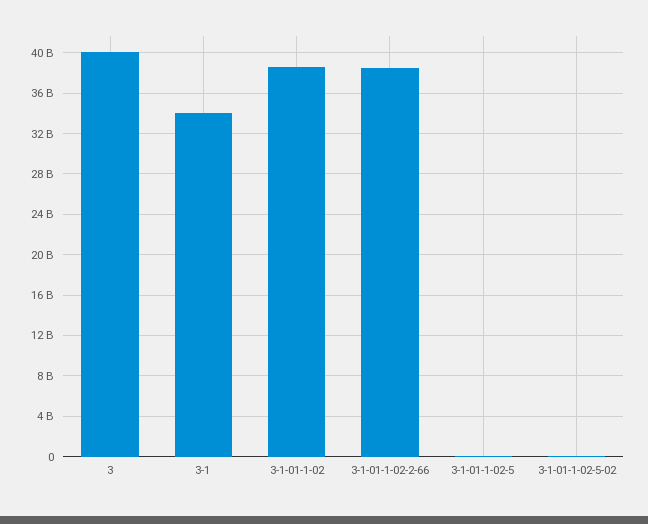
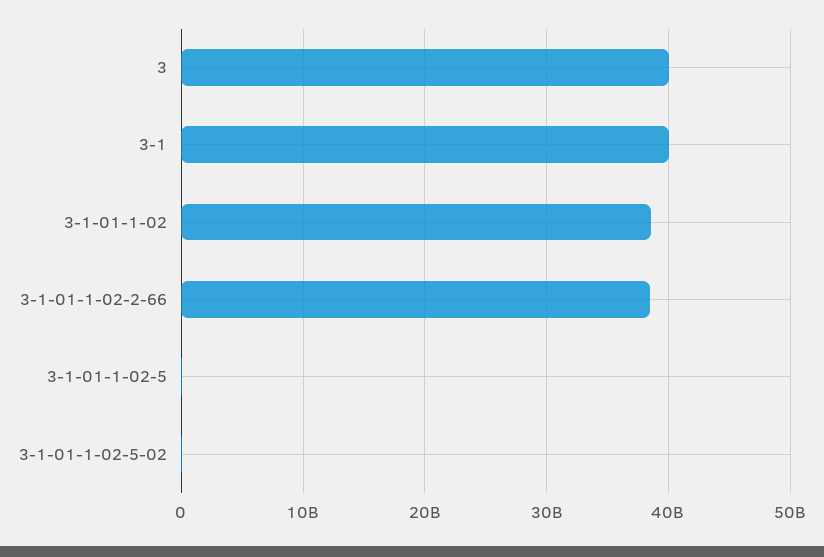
  {
    "3": 40000000000,
-   "3-1": 34000000000,
+   "3-1": 40000000000,
    "3-1-01-1-02": 39000000000,
    "3-1-01-1-02-2-66": 38000000000,
    "3-1-01-1-02-5": 0,
    "3-1-01-1-02-5-02": 0
  }

